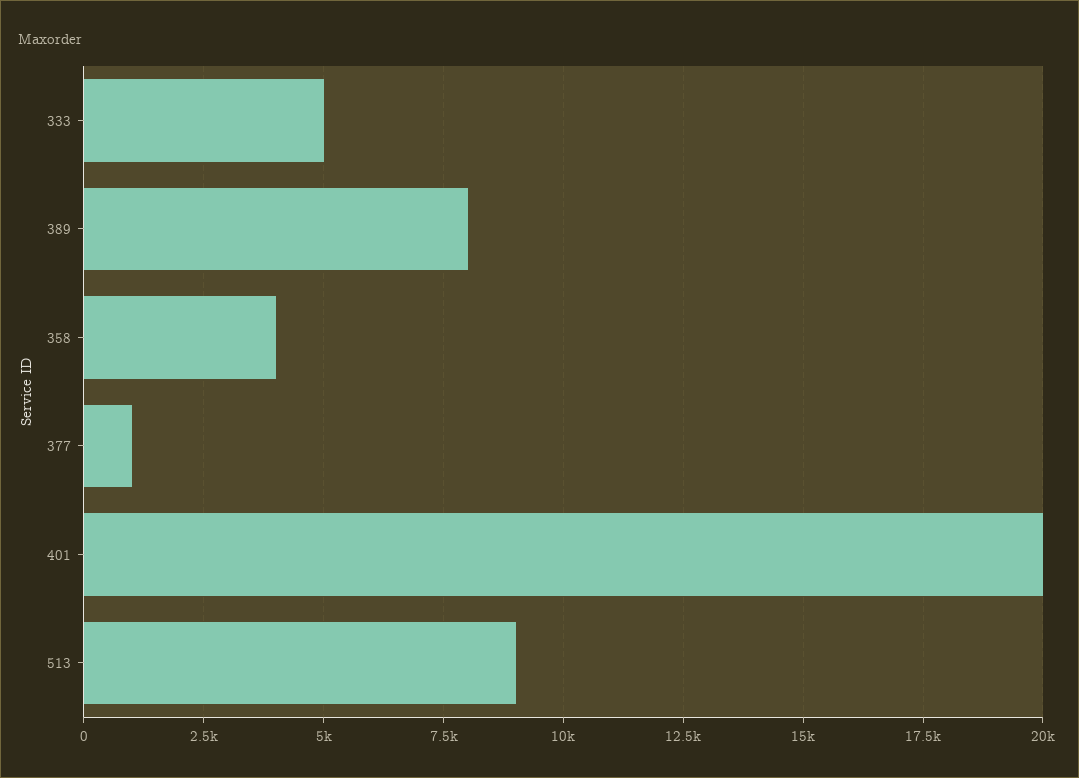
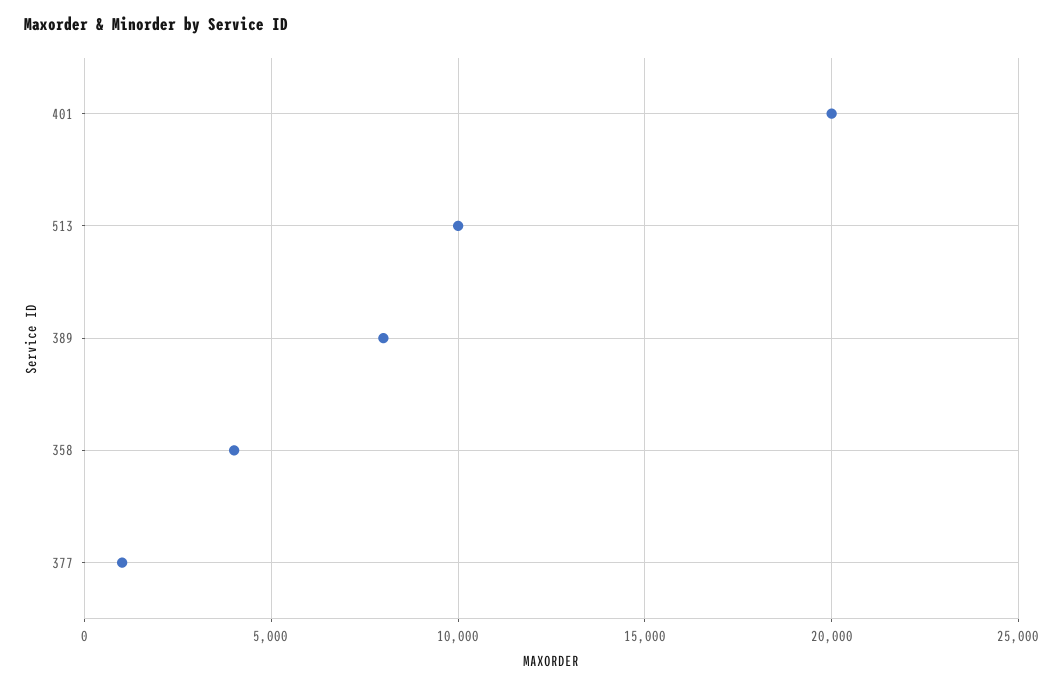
  {
-   "333": 5000,
    "389": 8000,
    "358": 4000,
    "377": 1000,
    "401": 20000,
-   "513": 9000
+   "513": 10000
  }

